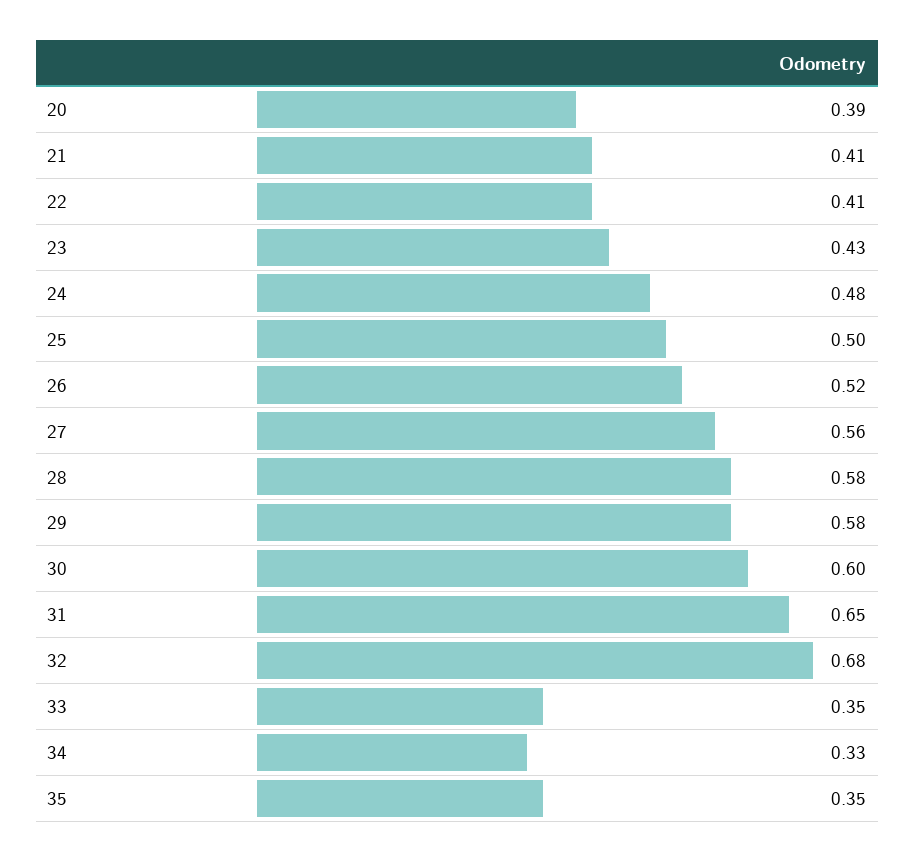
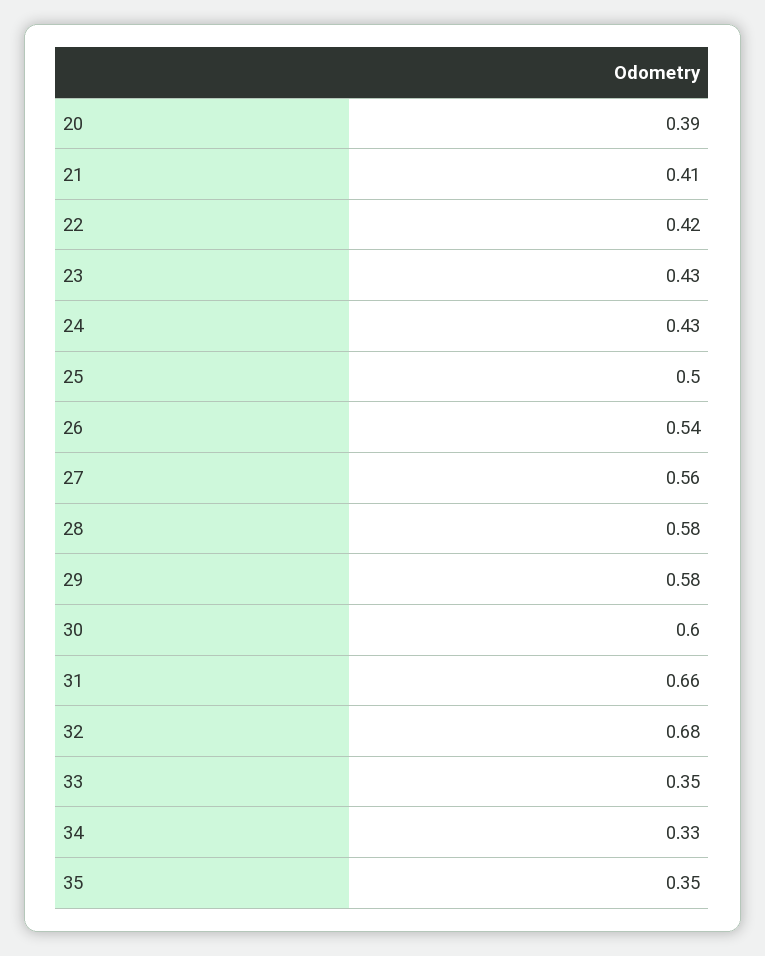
  {
    "20": 0.39,
    "21": 0.41,
-   "22": 0.41,
+   "22": 0.42,
    "23": 0.43,
-   "24": 0.48,
+   "24": 0.43,
    "25": 0.5,
-   "26": 0.52,
+   "26": 0.54,
    "27": 0.56,
    "28": 0.58,
    "29": 0.58,
    "30": 0.6,
-   "31": 0.65,
+   "31": 0.66,
    "32": 0.68,
    "33": 0.35,
    "34": 0.33,
    "35": 0.35
  }

